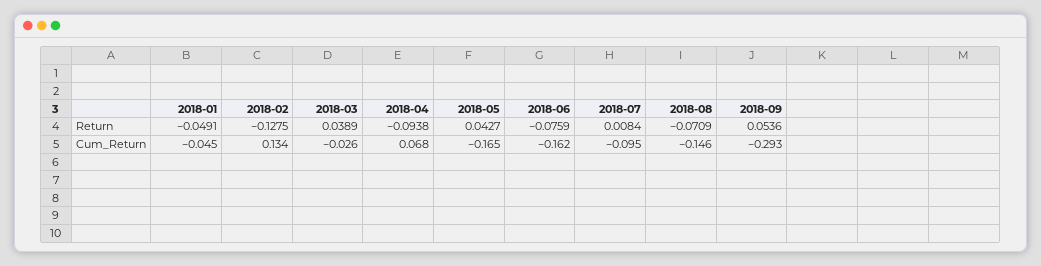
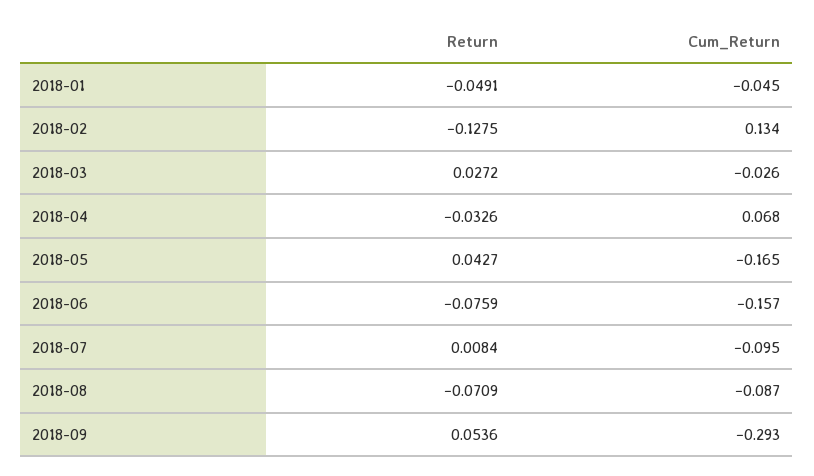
  {
    "2018-01": {
      "Return": -0.0491,
      "Cum_Return": -0.045
    },
    "2018-02": {
      "Return": -0.1275,
      "Cum_Return": 0.134
    },
    "2018-03": {
-     "Return": 0.0389,
+     "Return": 0.0272,
      "Cum_Return": -0.026
    },
    "2018-04": {
-     "Return": -0.0938,
+     "Return": -0.0326,
      "Cum_Return": 0.068
    },
    "2018-05": {
      "Return": 0.0427,
      "Cum_Return": -0.165
    },
    "2018-06": {
      "Return": -0.0759,
-     "Cum_Return": -0.162
+     "Cum_Return": -0.157
    },
    "2018-07": {
      "Return": 0.0084,
      "Cum_Return": -0.095
    },
    "2018-08": {
      "Return": -0.0709,
-     "Cum_Return": -0.146
+     "Cum_Return": -0.087
    },
    "2018-09": {
      "Return": 0.0536,
      "Cum_Return": -0.293
    }
  }

